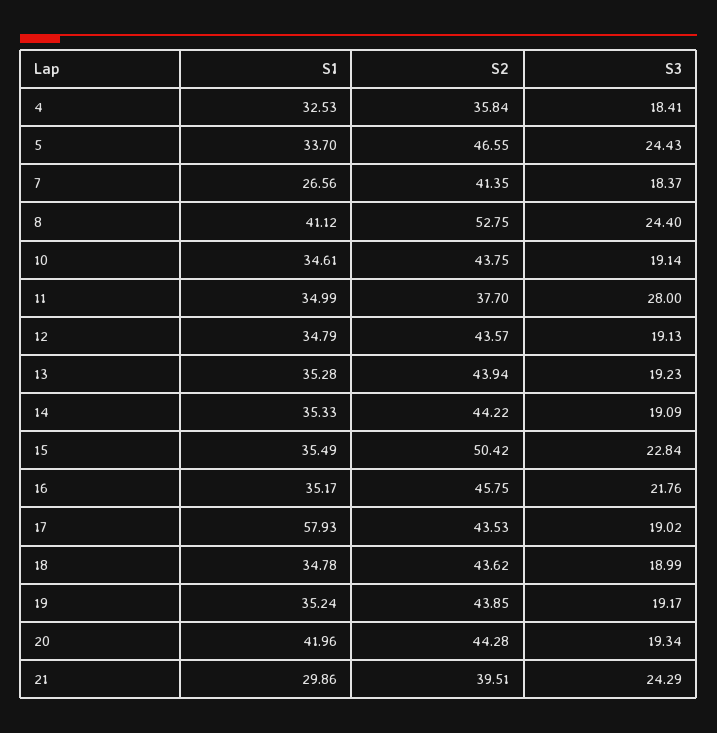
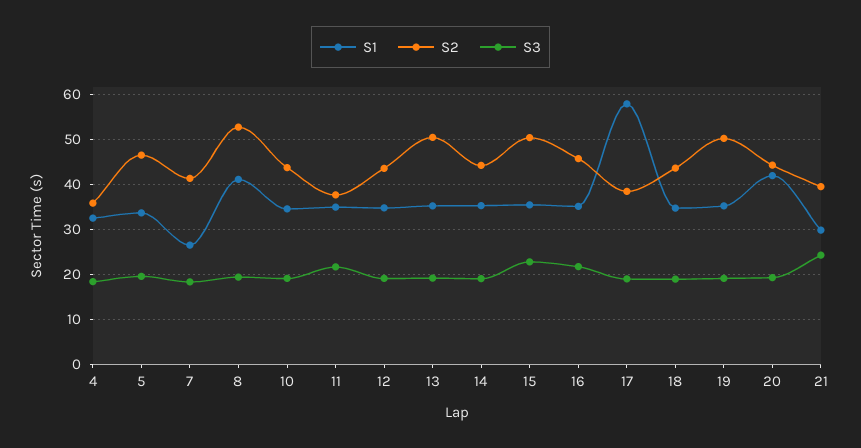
  {
    "S1": {
      "4": 32.53,
      "5": 33.7,
      "7": 26.56,
      "8": 41.12,
      "10": 34.61,
      "11": 34.99,
      "12": 34.79,
      "13": 35.28,
      "14": 35.33,
      "15": 35.49,
      "16": 35.17,
      "17": 57.93,
      "18": 34.78,
      "19": 35.24,
      "20": 41.96,
      "21": 29.86
    },
    "S2": {
      "4": 35.84,
      "5": 46.55,
      "7": 41.35,
      "8": 52.75,
      "10": 43.75,
      "11": 37.7,
      "12": 43.57,
-     "13": 43.94,
+     "13": 50,
      "14": 44.22,
      "15": 50.42,
      "16": 45.75,
-     "17": 43.53,
+     "17": 38,
      "18": 43.62,
-     "19": 43.85,
+     "19": 50,
      "20": 44.28,
      "21": 39.51
    },
    "S3": {
      "4": 18.41,
-     "5": 24.43,
+     "5": 20,
      "7": 18.37,
-     "8": 24.4,
+     "8": 20,
      "10": 19.14,
-     "11": 28,
+     "11": 22,
      "12": 19.13,
      "13": 19.23,
      "14": 19.09,
      "15": 22.84,
      "16": 21.76,
      "17": 19.02,
      "18": 18.99,
      "19": 19.17,
      "20": 19.34,
      "21": 24.29
    }
  }

